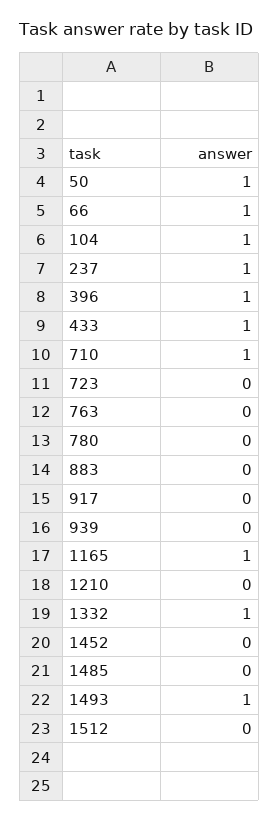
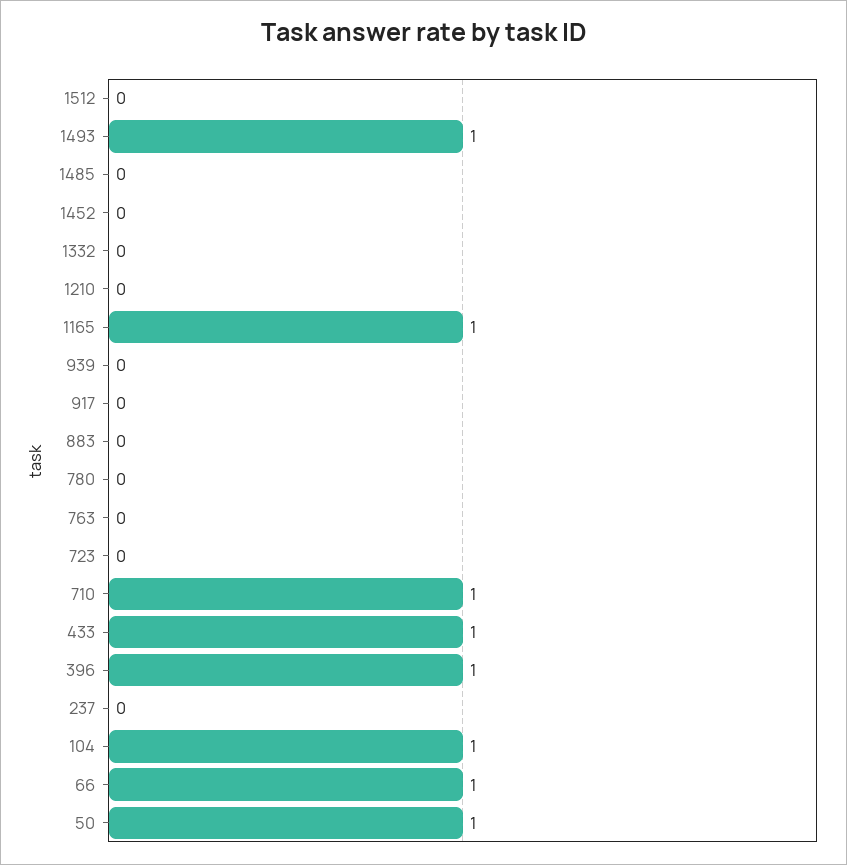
  {
    "50": 1,
    "66": 1,
    "104": 1,
-   "237": 1,
+   "237": 0,
    "396": 1,
    "433": 1,
    "710": 1,
    "723": 0,
    "763": 0,
    "780": 0,
    "883": 0,
    "917": 0,
    "939": 0,
    "1165": 1,
    "1210": 0,
-   "1332": 1,
+   "1332": 0,
    "1452": 0,
    "1485": 0,
    "1493": 1,
    "1512": 0
  }

